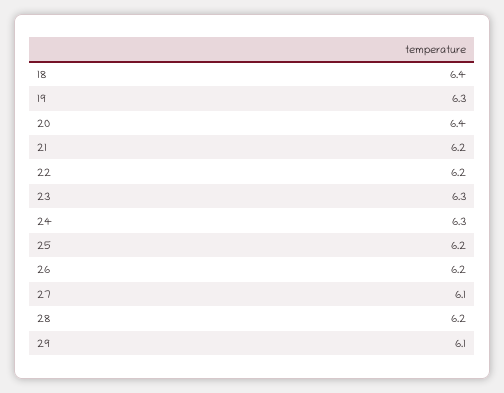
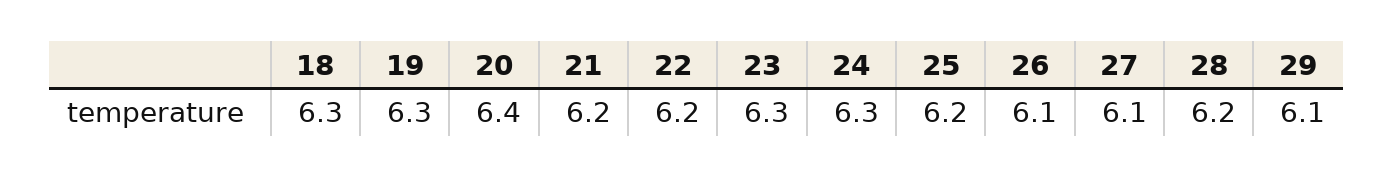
  {
-   "18": 6.4,
+   "18": 6.3,
    "19": 6.3,
    "20": 6.4,
    "21": 6.2,
    "22": 6.2,
    "23": 6.3,
    "24": 6.3,
    "25": 6.2,
-   "26": 6.2,
+   "26": 6.1,
    "27": 6.1,
    "28": 6.2,
    "29": 6.1
  }

